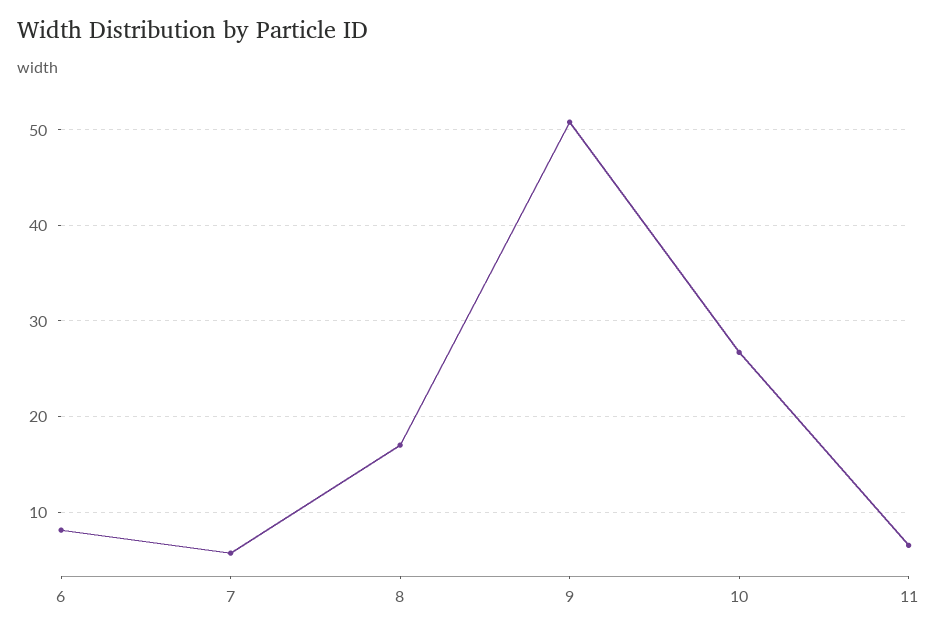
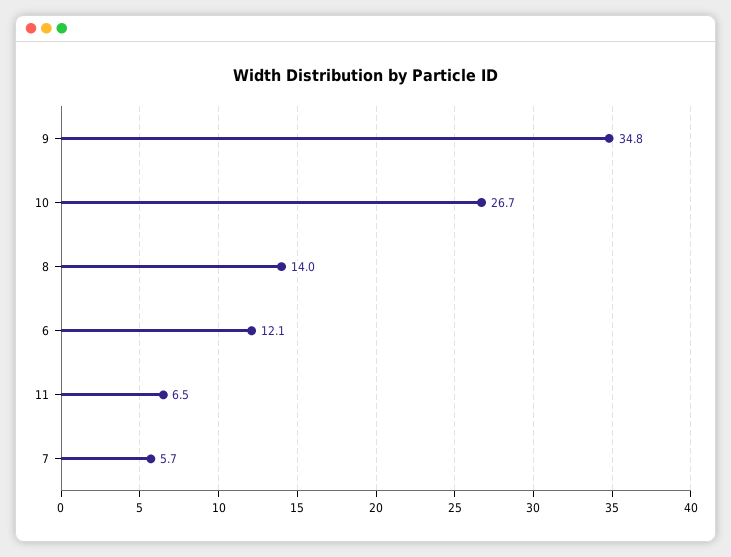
  {
-   "6": 8,
+   "6": 12.1,
    "7": 5.7,
-   "8": 17,
+   "8": 14,
-   "9": 51,
+   "9": 34.8,
    "10": 26.7,
    "11": 6.5
  }

